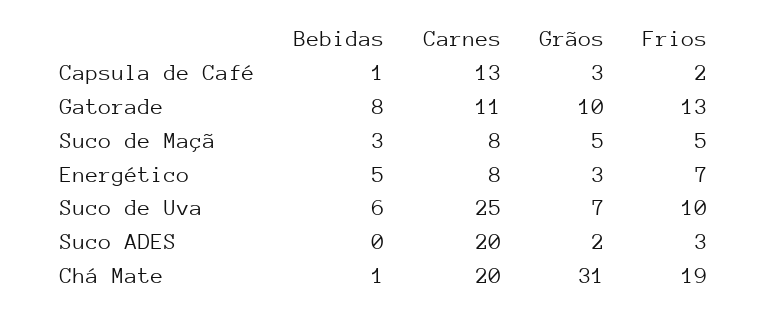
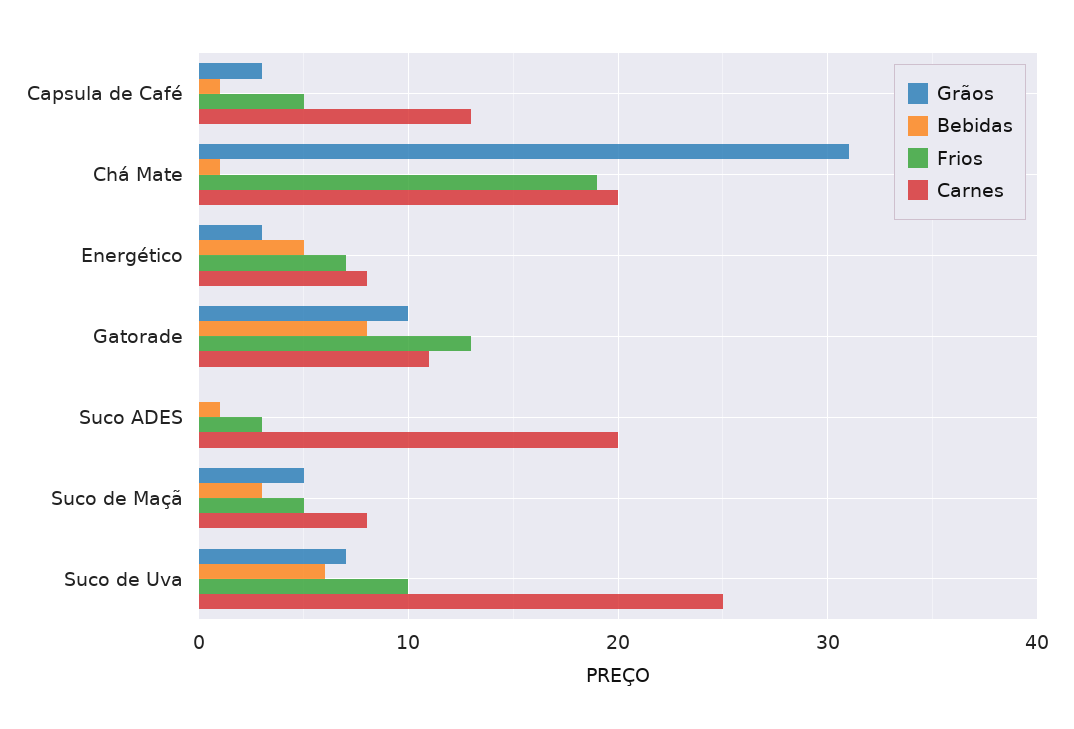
  {
    "Bebidas": {
      "Capsula de Café": 1,
      "Gatorade": 8,
      "Suco de Maçã": 3,
      "Energético": 5,
      "Suco de Uva": 6,
-     "Suco ADES": 0,
+     "Suco ADES": 1,
      "Chá Mate": 1
    },
    "Carnes": {
      "Capsula de Café": 13,
      "Gatorade": 11,
      "Suco de Maçã": 8,
      "Energético": 8,
      "Suco de Uva": 25,
      "Suco ADES": 20,
      "Chá Mate": 20
    },
    "Grãos": {
      "Capsula de Café": 3,
      "Gatorade": 10,
      "Suco de Maçã": 5,
      "Energético": 3,
      "Suco de Uva": 7,
-     "Suco ADES": 2,
+     "Suco ADES": 0,
      "Chá Mate": 31
    },
    "Frios": {
-     "Capsula de Café": 2,
+     "Capsula de Café": 5,
      "Gatorade": 13,
      "Suco de Maçã": 5,
      "Energético": 7,
      "Suco de Uva": 10,
      "Suco ADES": 3,
      "Chá Mate": 19
    }
  }

